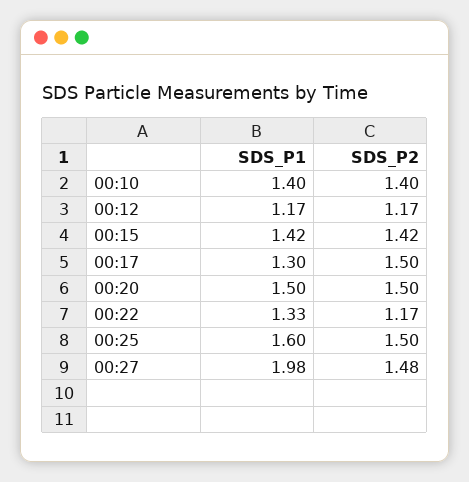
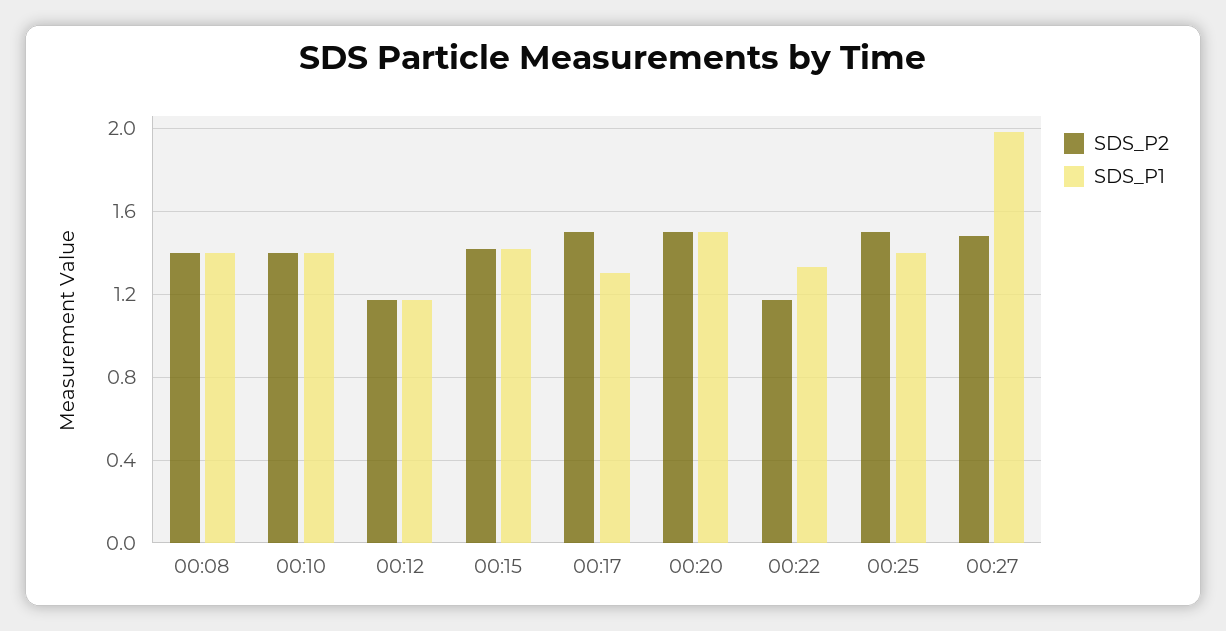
  {
    "SDS_P1": {
      "00:10": 1.4,
      "00:12": 1.17,
      "00:15": 1.42,
      "00:17": 1.3,
      "00:20": 1.5,
      "00:22": 1.33,
-     "00:25": 1.6,
+     "00:25": 1.4,
-     "00:27": 1.98
+     "00:27": 1.98,
+     "00:08": 1.4
    },
    "SDS_P2": {
      "00:10": 1.4,
      "00:12": 1.17,
      "00:15": 1.42,
      "00:17": 1.5,
      "00:20": 1.5,
      "00:22": 1.17,
      "00:25": 1.5,
-     "00:27": 1.48
+     "00:27": 1.48,
+     "00:08": 1.4
    }
  }

